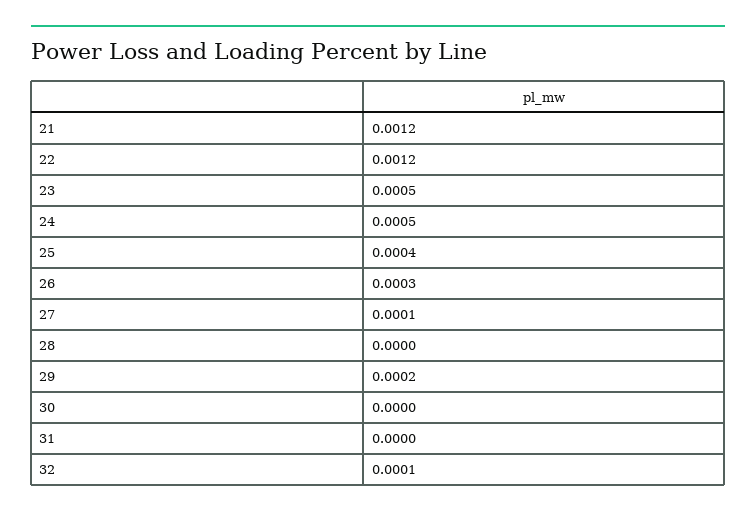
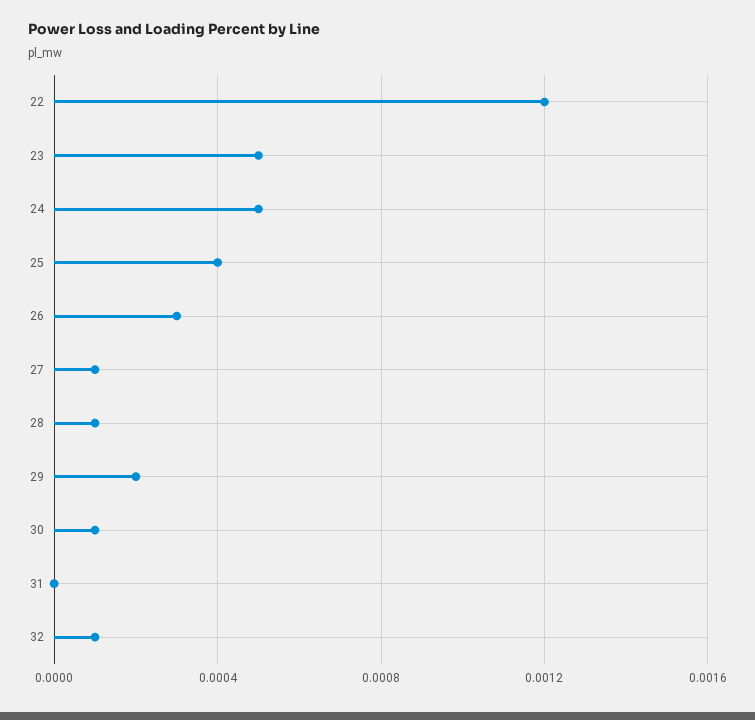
  {
-   "21": 0.0012,
    "22": 0.0012,
    "23": 0.0005,
    "24": 0.0005,
    "25": 0.0004,
    "26": 0.0003,
    "27": 0.0001,
-   "28": 0,
+   "28": 0.0001,
    "29": 0.0002,
-   "30": 0,
+   "30": 0.0001,
    "31": 0,
    "32": 0.0001
  }

